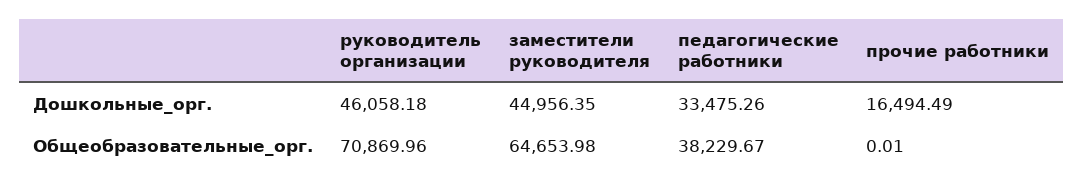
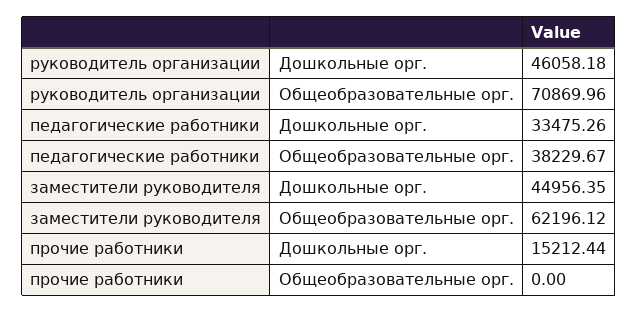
  {
    "руководитель организации": {
      "Дошкольные_орг.": 46058.18,
      "Общеобразовательные_орг.": 70869.96
    },
    "заместители руководителя": {
      "Дошкольные_орг.": 44956.35,
-     "Общеобразовательные_орг.": 64653.98
+     "Общеобразовательные_орг.": 62196.12
    },
    "педагогические работники": {
      "Дошкольные_орг.": 33475.26,
      "Общеобразовательные_орг.": 38229.67
    },
    "прочие работники": {
-     "Дошкольные_орг.": 16494.49,
+     "Дошкольные_орг.": 15212.44,
-     "Общеобразовательные_орг.": 0.01
+     "Общеобразовательные_орг.": 0
    }
  }

